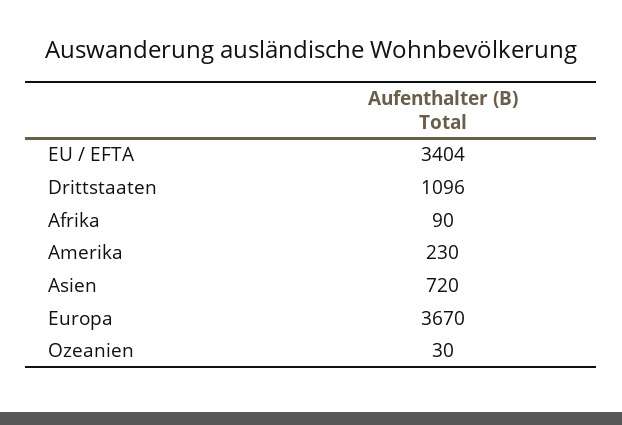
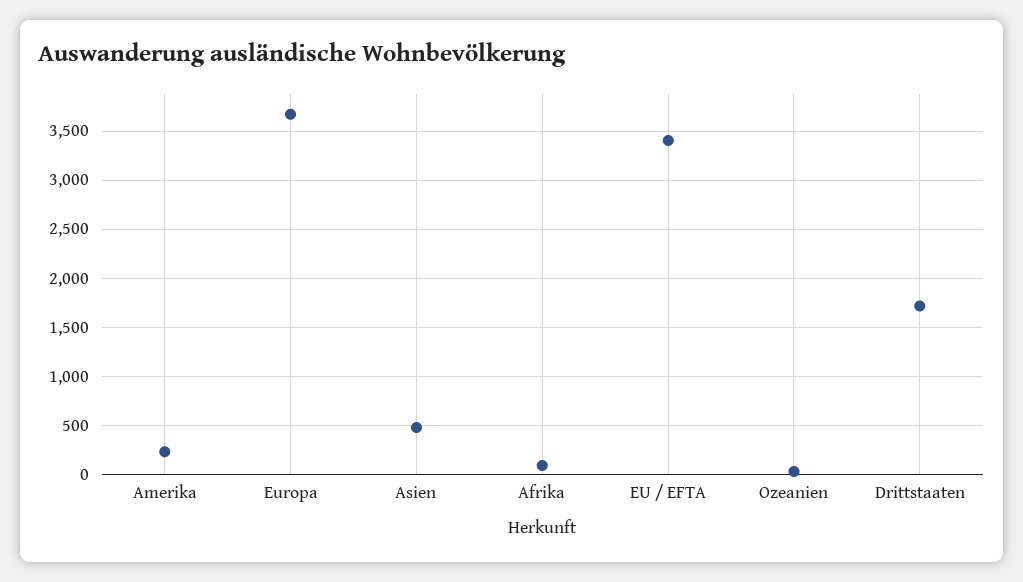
  {
    "EU / EFTA": 3404,
-   "Drittstaaten": 1096,
+   "Drittstaaten": 1700,
    "Afrika": 90,
    "Amerika": 230,
-   "Asien": 720,
+   "Asien": 500,
    "Europa": 3670,
    "Ozeanien": 30
  }

